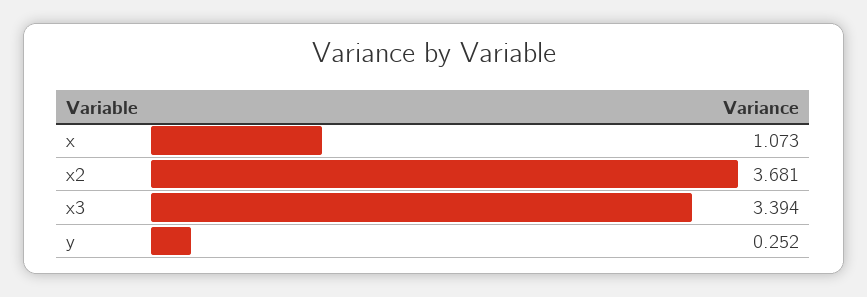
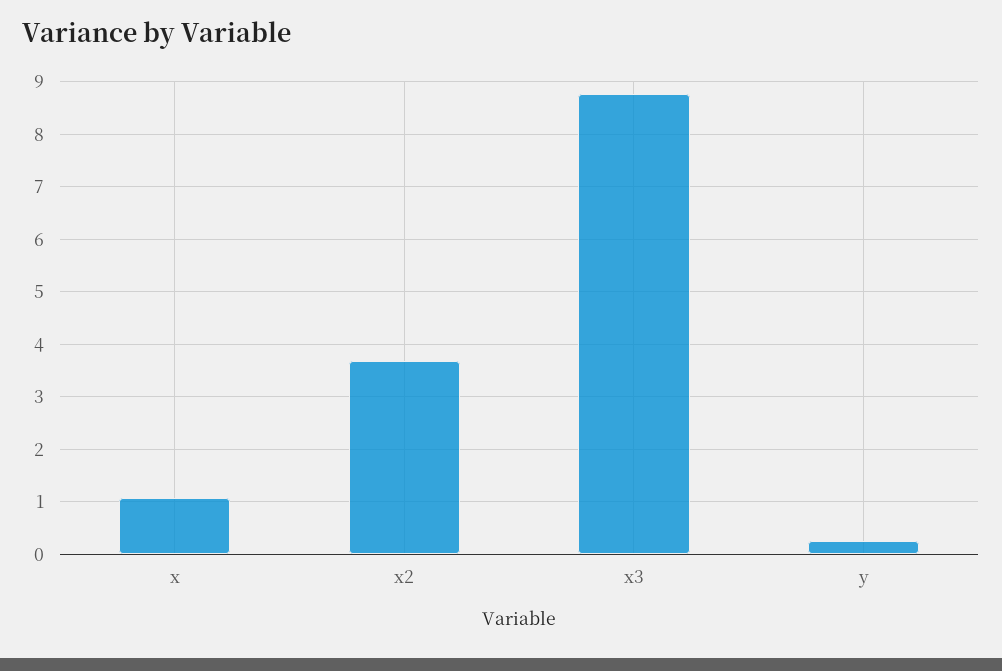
  {
    "x": 1.073,
    "x2": 3.681,
-   "x3": 3.394,
+   "x3": 8.8,
    "y": 0.252
  }

